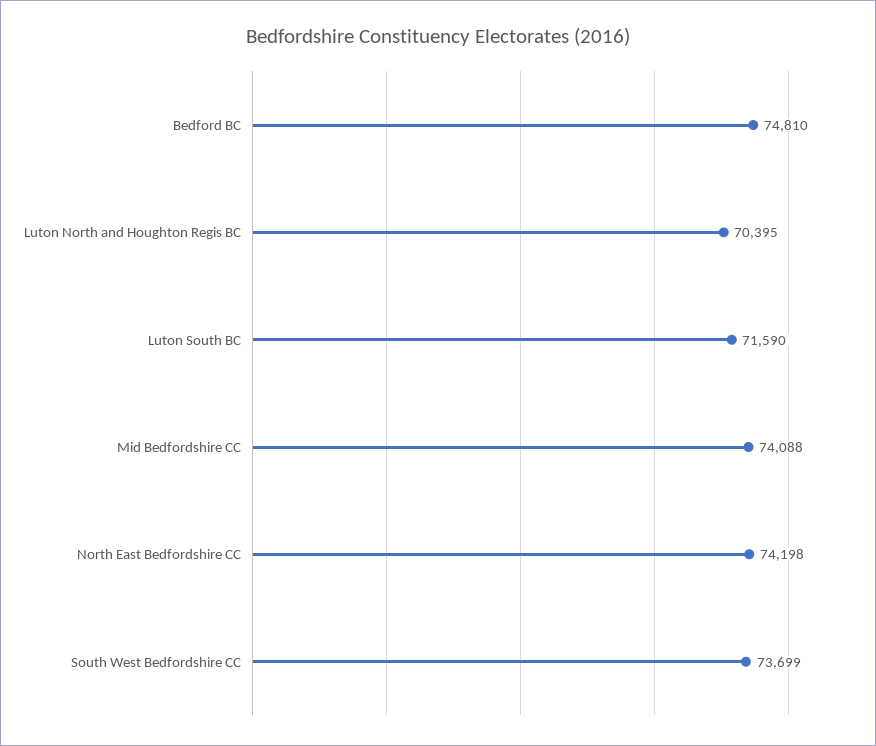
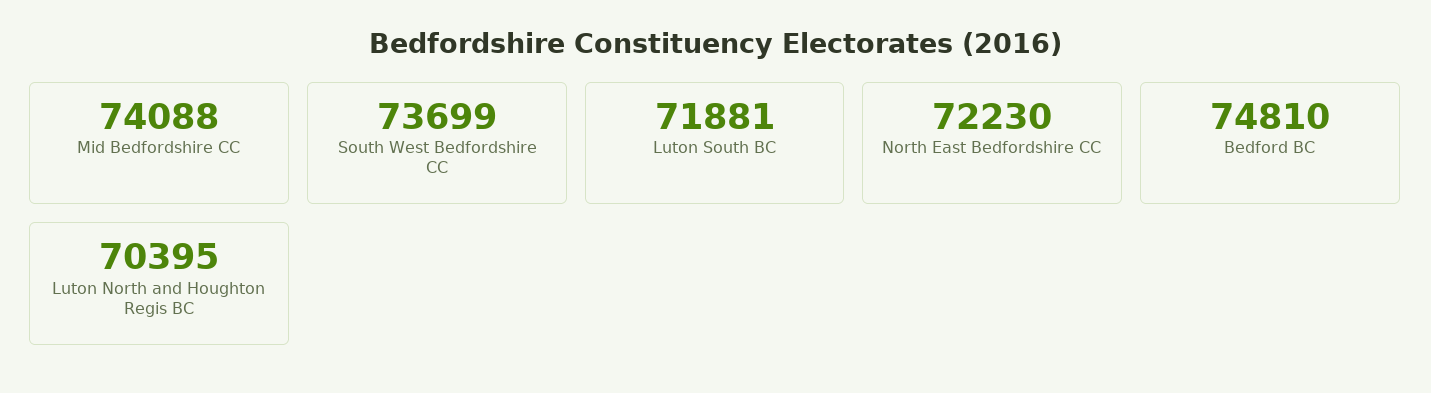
  {
    "Bedford BC": 74810,
    "Luton North and Houghton Regis BC": 70395,
-   "Luton South BC": 71590,
+   "Luton South BC": 71881,
    "Mid Bedfordshire CC": 74088,
-   "North East Bedfordshire CC": 74198,
+   "North East Bedfordshire CC": 72230,
    "South West Bedfordshire CC": 73699
  }

